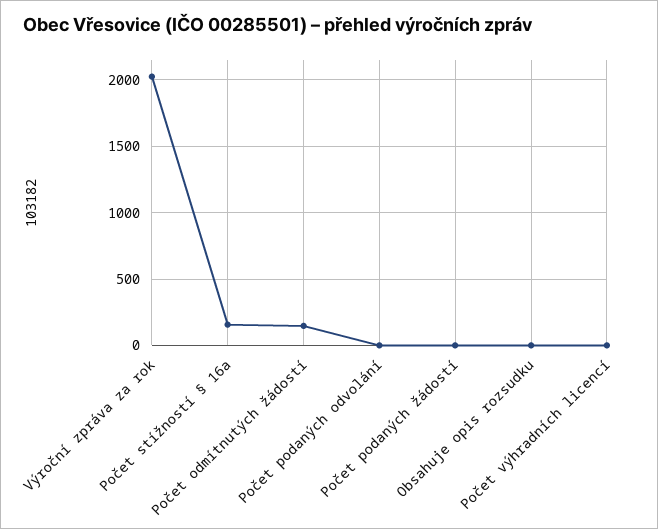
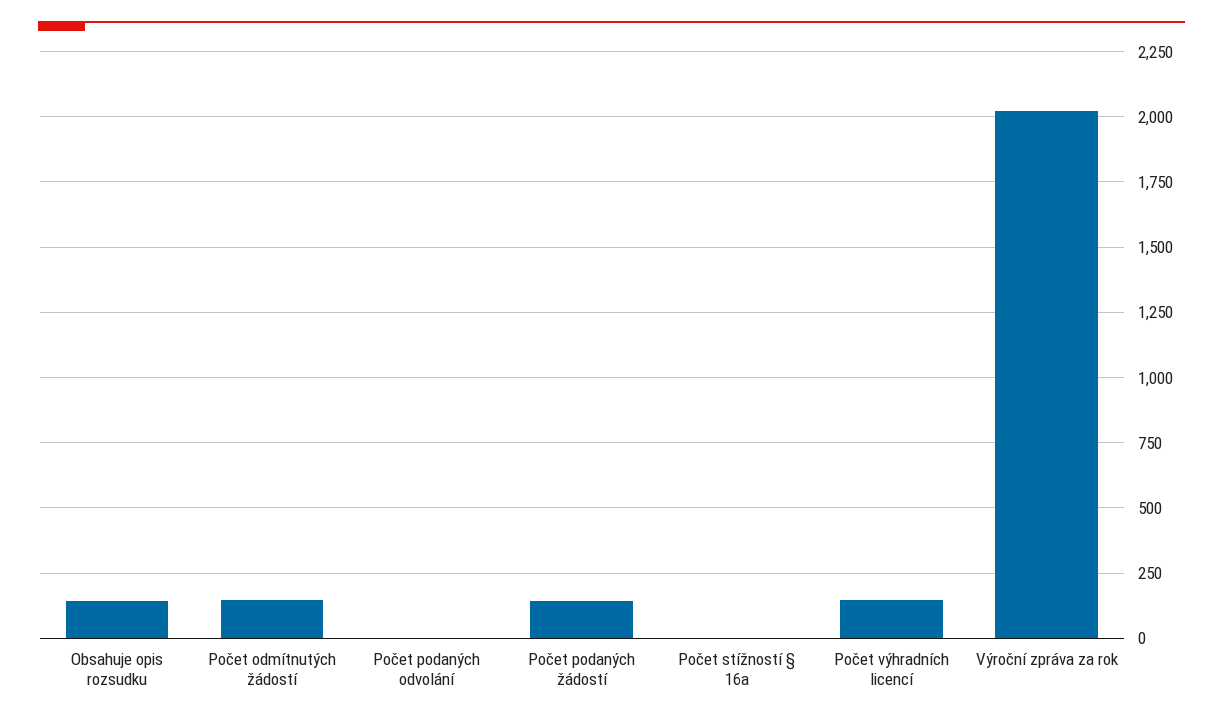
  {
    "Výroční zpráva za rok": 2025,
-   "Počet stížností § 16a": 150,
+   "Počet stížností § 16a": 0,
    "Počet odmítnutých žádostí": 150,
    "Počet podaných odvolání": 0,
-   "Počet podaných žádostí": 0,
+   "Počet podaných žádostí": 150,
-   "Obsahuje opis rozsudku": 0,
+   "Obsahuje opis rozsudku": 150,
-   "Počet výhradních licencí": 0
+   "Počet výhradních licencí": 150
  }

